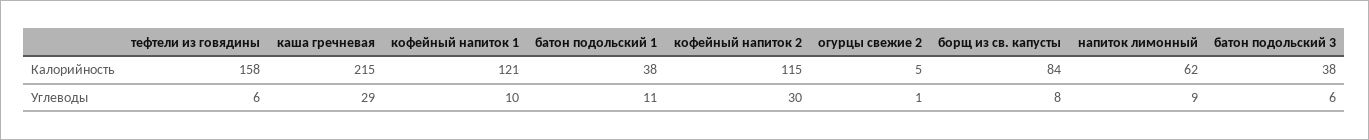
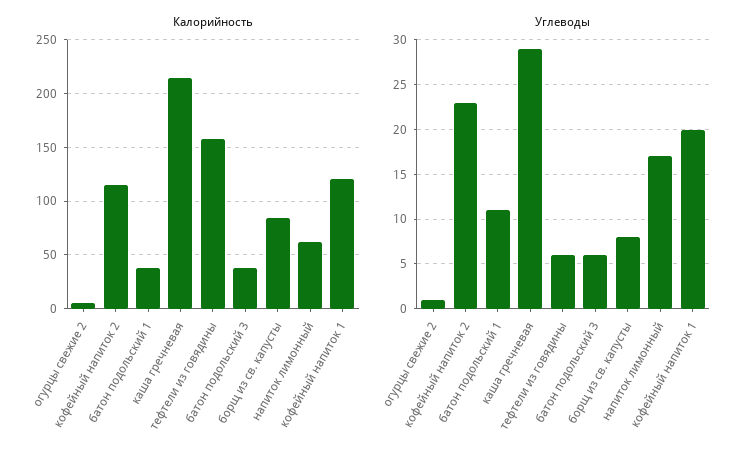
  {
    "Калорийность": {
      "тефтели из говядины": 158,
      "каша гречневая": 215,
      "кофейный напиток 1": 121,
      "батон подольский 1": 38,
      "кофейный напиток 2": 115,
      "огурцы свежие 2": 5,
      "борщ из св. капусты": 84,
      "напиток лимонный": 62,
      "батон подольский 3": 38
    },
    "Углеводы": {
      "тефтели из говядины": 6,
      "каша гречневая": 29,
-     "кофейный напиток 1": 10,
+     "кофейный напиток 1": 20,
      "батон подольский 1": 11,
-     "кофейный напиток 2": 30,
+     "кофейный напиток 2": 23,
      "огурцы свежие 2": 1,
      "борщ из св. капусты": 8,
-     "напиток лимонный": 9,
+     "напиток лимонный": 17,
      "батон подольский 3": 6
    }
  }

